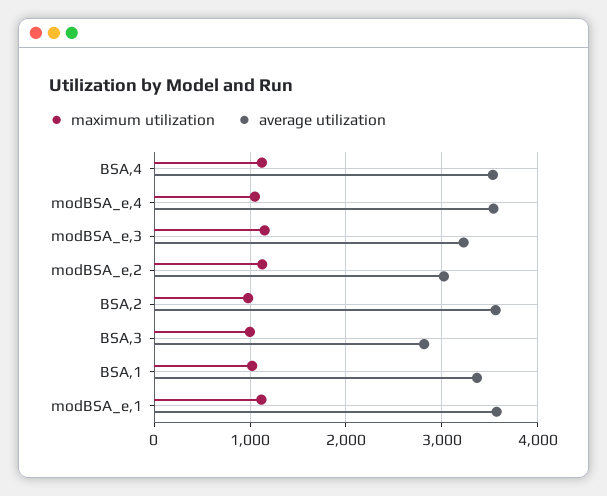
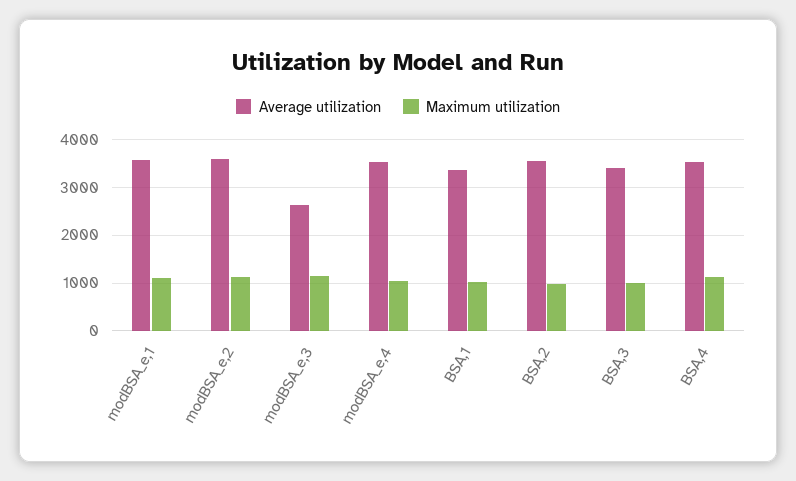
  {
    "maximum utilization": {
      "BSA,4": 1100,
      "modBSA_e,4": 1100,
      "modBSA_e,3": 1200,
      "modBSA_e,2": 1100,
      "BSA,2": 1000,
      "BSA,3": 1000,
      "BSA,1": 1000,
      "modBSA_e,1": 1100
    },
    "average utilization": {
      "BSA,4": 3500,
      "modBSA_e,4": 3500,
-     "modBSA_e,3": 3200,
+     "modBSA_e,3": 2600,
-     "modBSA_e,2": 3000,
+     "modBSA_e,2": 3600,
      "BSA,2": 3600,
-     "BSA,3": 2800,
+     "BSA,3": 3400,
      "BSA,1": 3400,
      "modBSA_e,1": 3600
    }
  }

